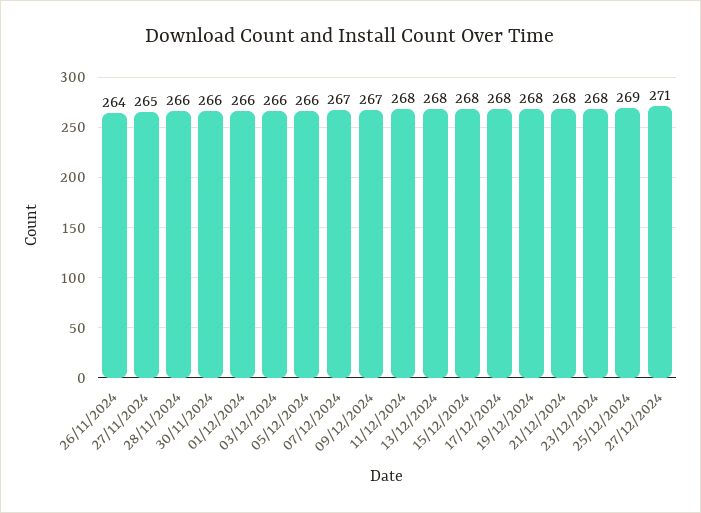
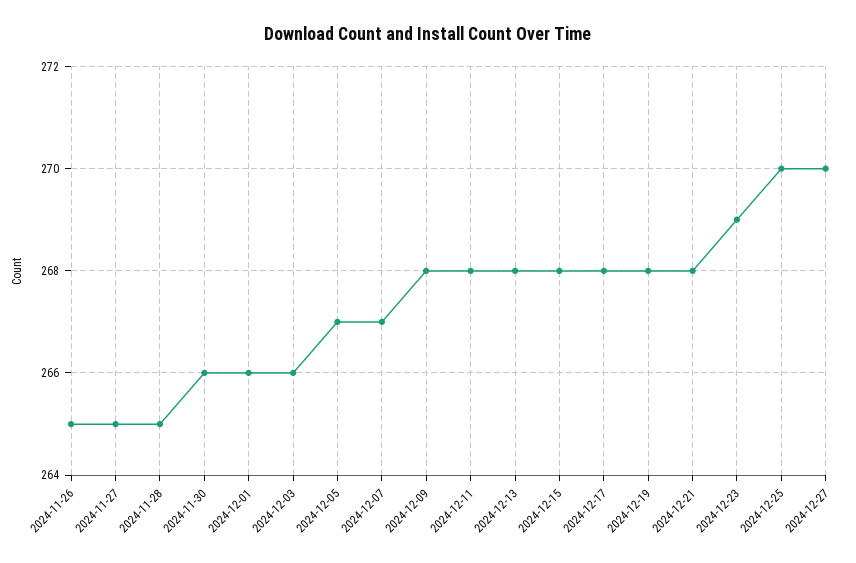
  {
-   "26/11/2024": 264,
+   "26/11/2024": 265,
    "27/11/2024": 265,
-   "28/11/2024": 266,
+   "28/11/2024": 265,
    "30/11/2024": 266,
    "01/12/2024": 266,
    "03/12/2024": 266,
-   "05/12/2024": 266,
+   "05/12/2024": 267,
    "07/12/2024": 267,
-   "09/12/2024": 267,
+   "09/12/2024": 268,
    "11/12/2024": 268,
    "13/12/2024": 268,
    "15/12/2024": 268,
    "17/12/2024": 268,
    "19/12/2024": 268,
    "21/12/2024": 268,
-   "23/12/2024": 268,
+   "23/12/2024": 269,
-   "25/12/2024": 269,
+   "25/12/2024": 270,
-   "27/12/2024": 271
+   "27/12/2024": 270
  }

